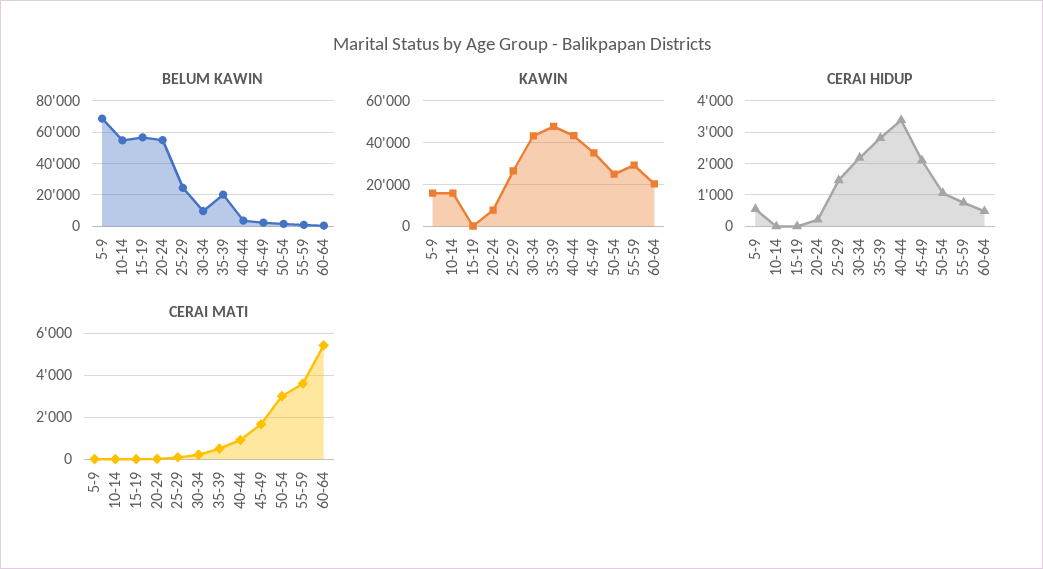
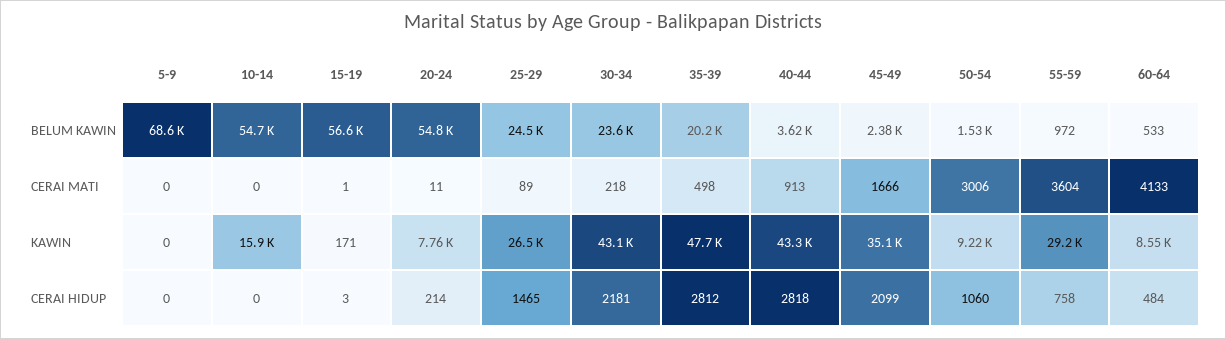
  {
    "BELUM KAWIN": {
      "5-9": 68600,
      "10-14": 54700,
      "15-19": 56600,
      "20-24": 54800,
      "25-29": 24500,
-     "30-34": 10000,
+     "30-34": 23600,
      "35-39": 20200,
      "40-44": 3620,
      "45-49": 2380,
      "50-54": 1530,
      "55-59": 972,
      "60-64": 533
    },
    "KAWIN": {
-     "5-9": 15000,
+     "5-9": 0,
      "10-14": 15900,
      "15-19": 171,
      "20-24": 7760,
      "25-29": 26500,
      "30-34": 43100,
      "35-39": 47700,
      "40-44": 43300,
      "45-49": 35100,
-     "50-54": 25000,
+     "50-54": 9220,
      "55-59": 29200,
-     "60-64": 20000
+     "60-64": 8550
    },
    "CERAI HIDUP": {
-     "5-9": 600,
+     "5-9": 0,
      "10-14": 0,
      "15-19": 3,
      "20-24": 214,
      "25-29": 1465,
      "30-34": 2181,
      "35-39": 2812,
-     "40-44": 3400,
+     "40-44": 2818,
      "45-49": 2099,
      "50-54": 1060,
      "55-59": 758,
      "60-64": 484
    },
    "CERAI MATI": {
      "5-9": 0,
      "10-14": 0,
      "15-19": 1,
      "20-24": 11,
      "25-29": 89,
      "30-34": 218,
      "35-39": 498,
      "40-44": 913,
      "45-49": 1666,
      "50-54": 3006,
      "55-59": 3604,
-     "60-64": 5500
+     "60-64": 4133
    }
  }

